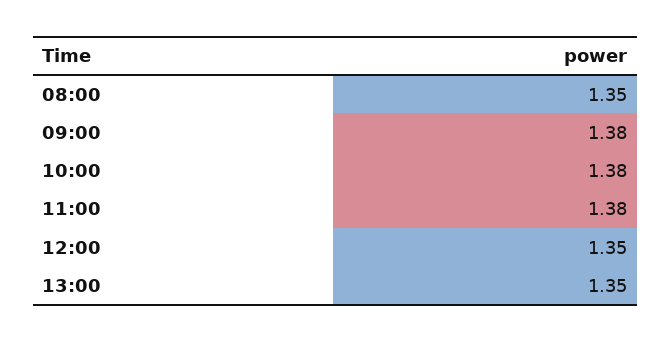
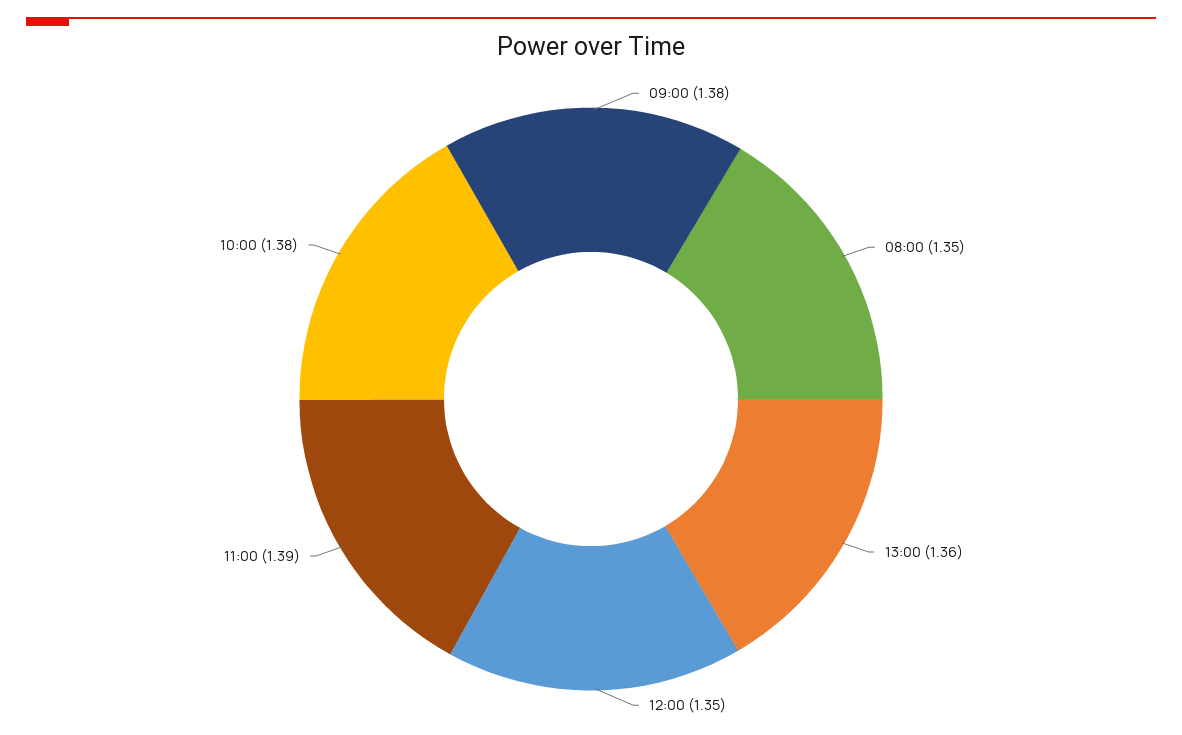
  {
    "08:00": 1.35,
    "09:00": 1.38,
    "10:00": 1.38,
-   "11:00": 1.38,
+   "11:00": 1.39,
    "12:00": 1.35,
-   "13:00": 1.35
+   "13:00": 1.36
  }

